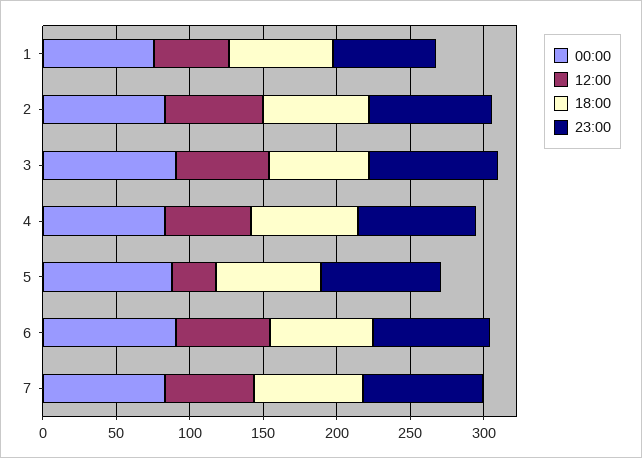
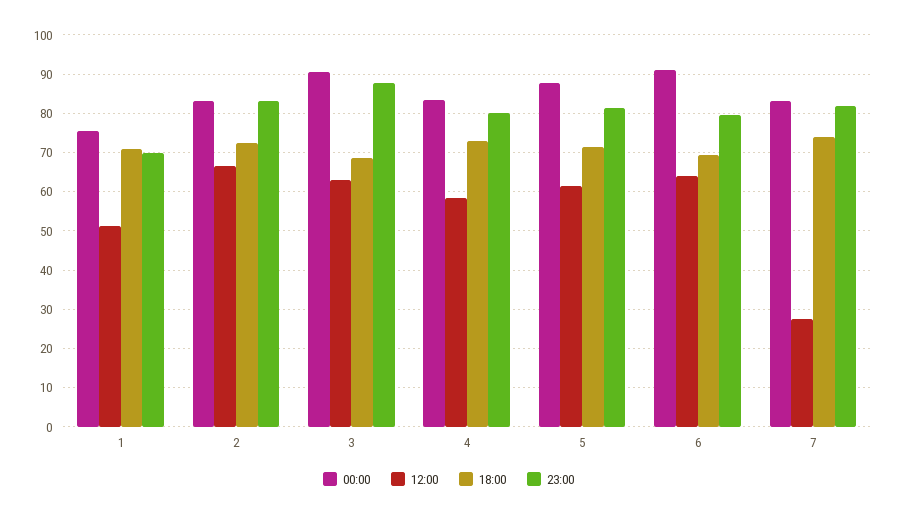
  {
    "00:00": {
      "1": 76,
      "2": 84,
      "3": 90,
      "4": 84,
      "5": 88,
      "6": 92,
      "7": 84
    },
    "12:00": {
      "1": 52,
      "2": 66,
      "3": 64,
      "4": 58,
-     "5": 30,
+     "5": 62,
      "6": 64,
-     "7": 60
+     "7": 28
    },
    "18:00": {
      "1": 70,
      "2": 72,
      "3": 68,
      "4": 74,
      "5": 72,
      "6": 70,
      "7": 74
    },
    "23:00": {
      "1": 70,
      "2": 84,
      "3": 88,
      "4": 80,
      "5": 82,
      "6": 80,
      "7": 82
    }
  }

